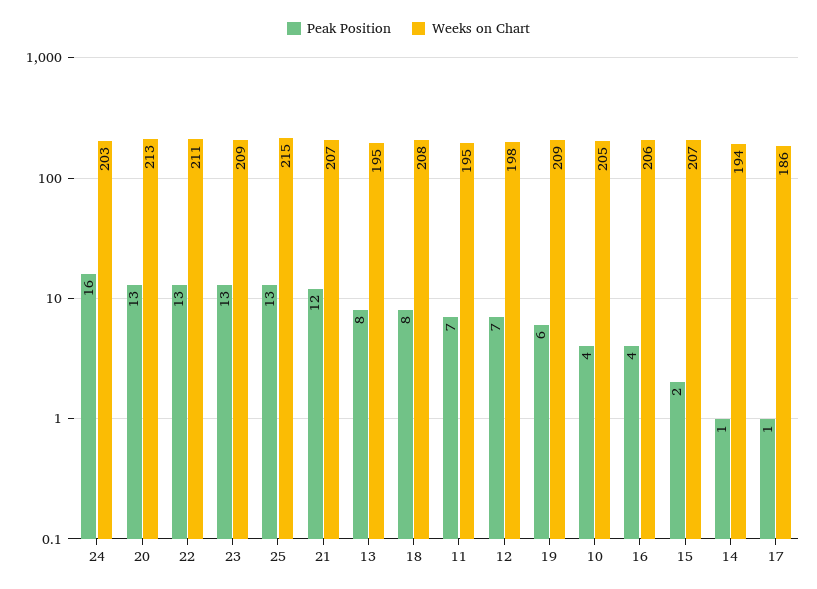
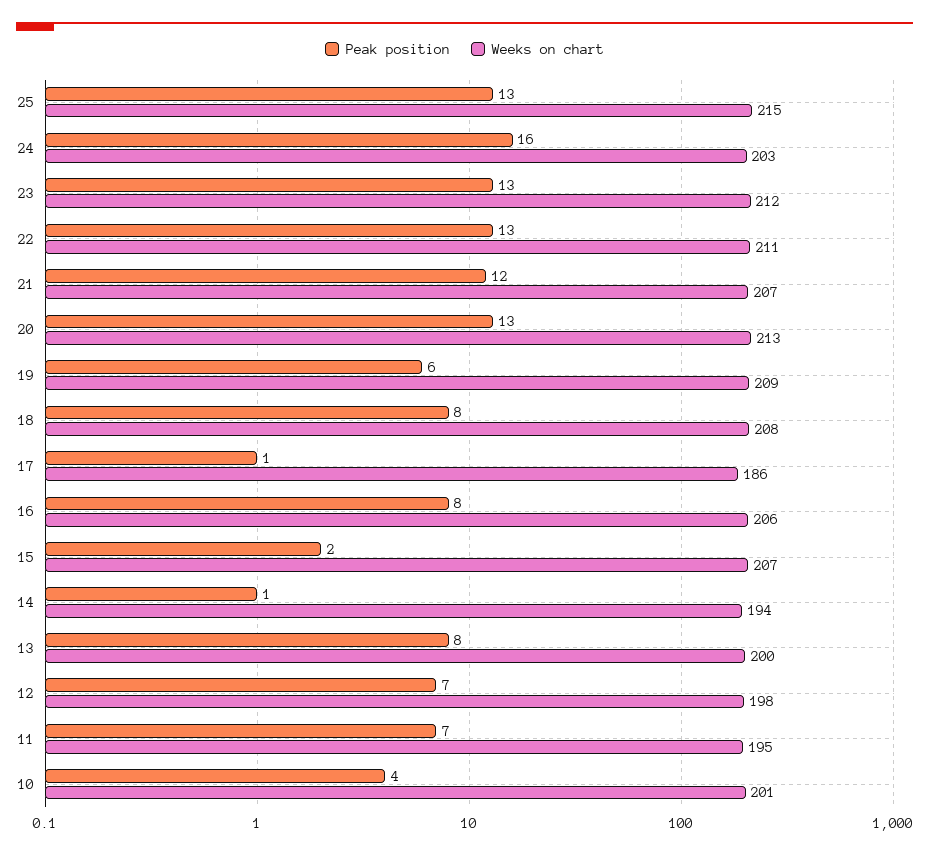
  {
    "Peak Position": {
      "24": 16,
      "20": 13,
      "22": 13,
      "23": 13,
      "25": 13,
      "21": 12,
      "13": 8,
      "18": 8,
      "11": 7,
      "12": 7,
      "19": 6,
      "10": 4,
-     "16": 4,
+     "16": 8,
      "15": 2,
      "14": 1,
      "17": 1
    },
    "Weeks on Chart": {
      "24": 203,
      "20": 213,
      "22": 211,
-     "23": 209,
+     "23": 212,
      "25": 215,
      "21": 207,
-     "13": 195,
+     "13": 200,
      "18": 208,
      "11": 195,
      "12": 198,
      "19": 209,
-     "10": 205,
+     "10": 201,
      "16": 206,
      "15": 207,
      "14": 194,
      "17": 186
    }
  }

